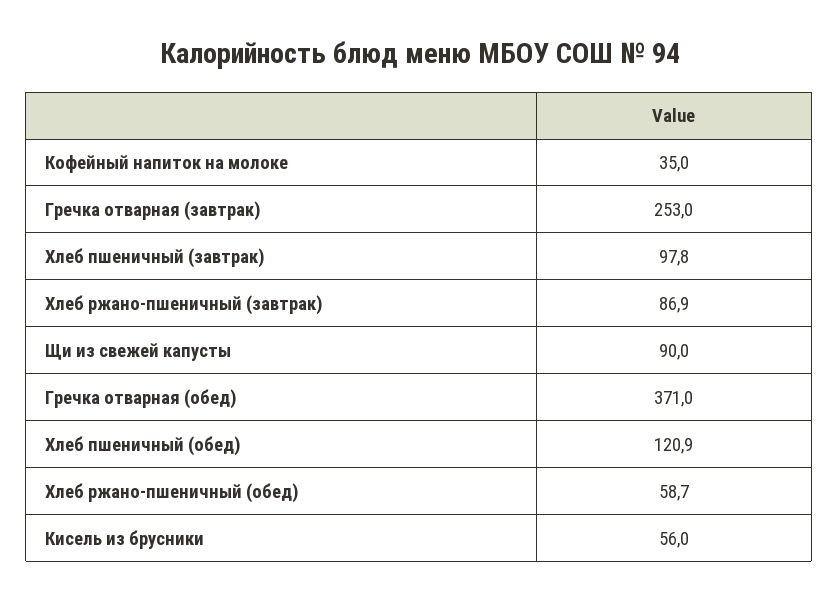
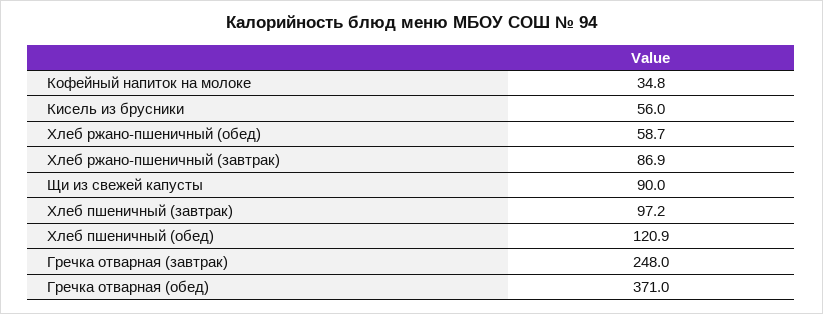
  {
-   "Кофейный напиток на молоке": 35,
+   "Кофейный напиток на молоке": 34.8,
-   "Гречка отварная (завтрак)": 253,
+   "Гречка отварная (завтрак)": 248,
-   "Хлеб пшеничный (завтрак)": 97.8,
+   "Хлеб пшеничный (завтрак)": 97.2,
    "Хлеб ржано-пшеничный (завтрак)": 86.9,
    "Щи из свежей капусты": 90,
    "Гречка отварная (обед)": 371,
    "Хлеб пшеничный (обед)": 120.9,
    "Хлеб ржано-пшеничный (обед)": 58.7,
    "Кисель из брусники": 56
  }

